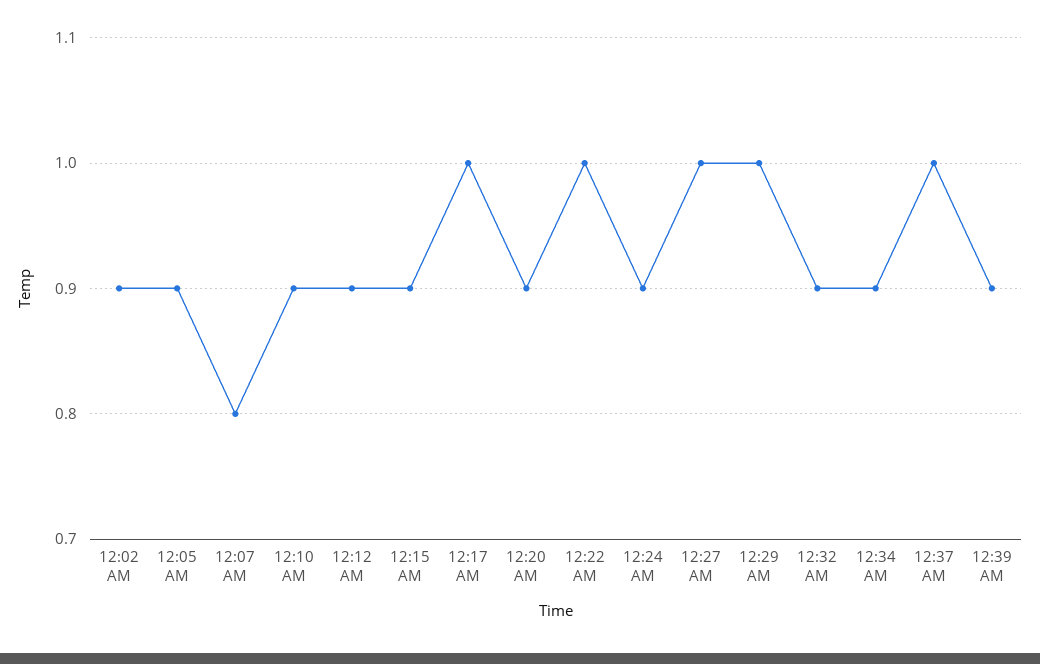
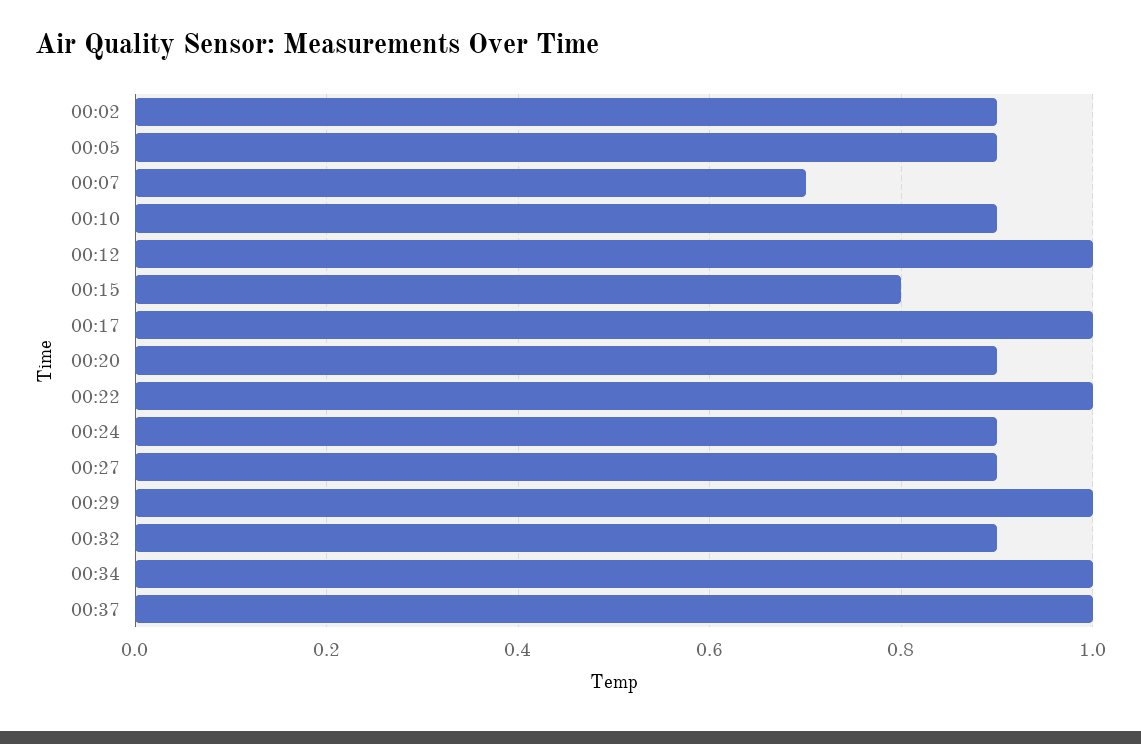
  {
    "12:02 AM": 0.9,
    "12:05 AM": 0.9,
-   "12:07 AM": 0.8,
+   "12:07 AM": 0.7,
    "12:10 AM": 0.9,
-   "12:12 AM": 0.9,
+   "12:12 AM": 1,
-   "12:15 AM": 0.9,
+   "12:15 AM": 0.8,
    "12:17 AM": 1,
    "12:20 AM": 0.9,
    "12:22 AM": 1,
    "12:24 AM": 0.9,
-   "12:27 AM": 1,
+   "12:27 AM": 0.9,
    "12:29 AM": 1,
    "12:32 AM": 0.9,
-   "12:34 AM": 0.9,
+   "12:34 AM": 1,
-   "12:37 AM": 1,
+   "12:37 AM": 1
-   "12:39 AM": 0.9
  }

